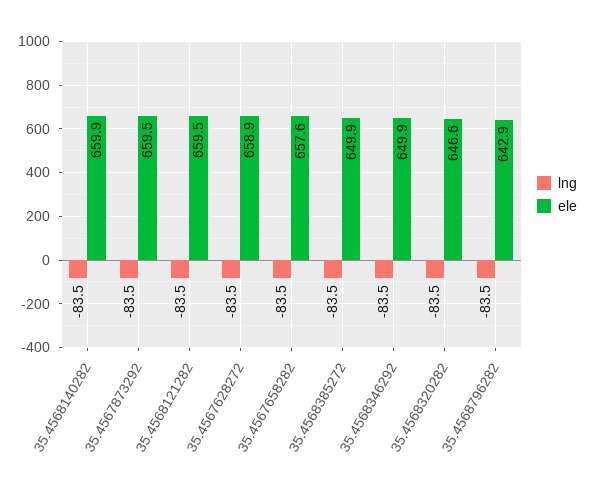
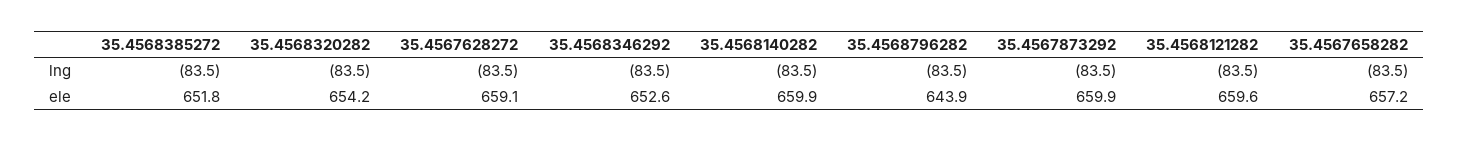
  {
    "lng": {
      "35.4568140282": -83.5,
      "35.4567873292": -83.5,
      "35.4568121282": -83.5,
      "35.4567628272": -83.5,
      "35.4567658282": -83.5,
      "35.4568385272": -83.5,
      "35.4568346292": -83.5,
      "35.4568320282": -83.5,
      "35.4568796282": -83.5
    },
    "ele": {
      "35.4568140282": 659.9,
-     "35.4567873292": 659.5,
+     "35.4567873292": 659.9,
-     "35.4568121282": 659.5,
+     "35.4568121282": 659.6,
-     "35.4567628272": 658.9,
+     "35.4567628272": 659.1,
-     "35.4567658282": 657.6,
+     "35.4567658282": 657.2,
-     "35.4568385272": 649.9,
+     "35.4568385272": 651.8,
-     "35.4568346292": 649.9,
+     "35.4568346292": 652.6,
-     "35.4568320282": 646.6,
+     "35.4568320282": 654.2,
-     "35.4568796282": 642.9
+     "35.4568796282": 643.9
    }
  }

